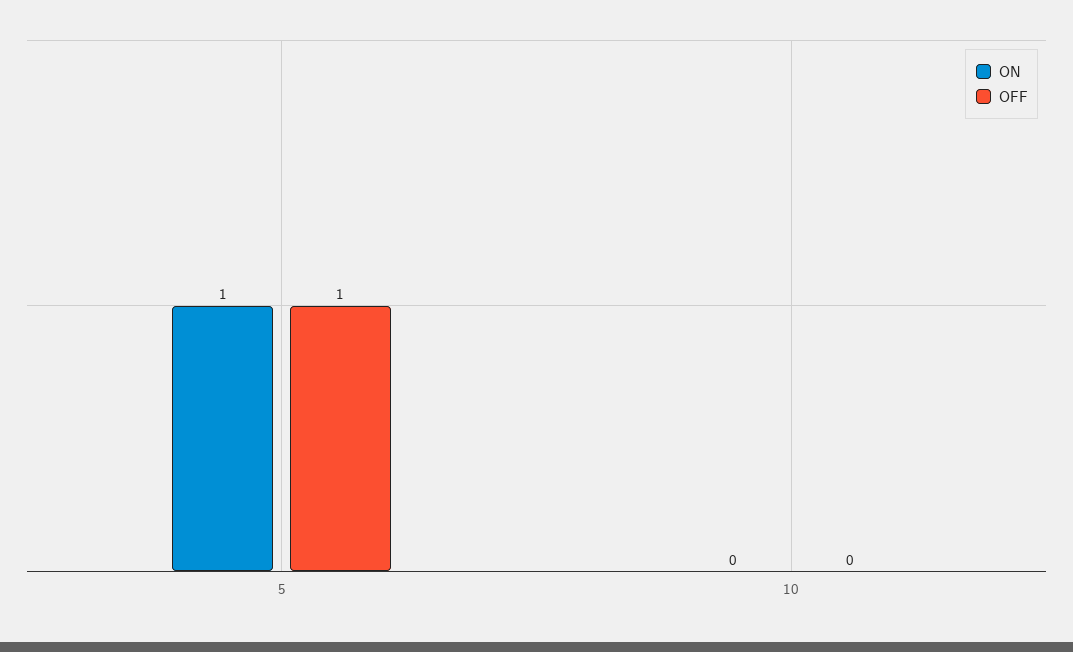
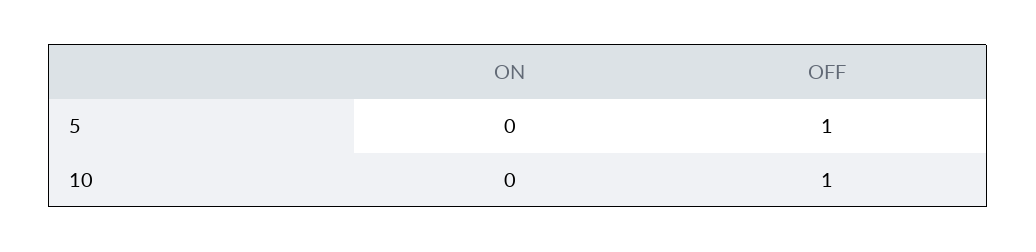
  {
    "ON": {
-     "5": 1,
+     "5": 0,
      "10": 0
    },
    "OFF": {
      "5": 1,
-     "10": 0
+     "10": 1
    }
  }

